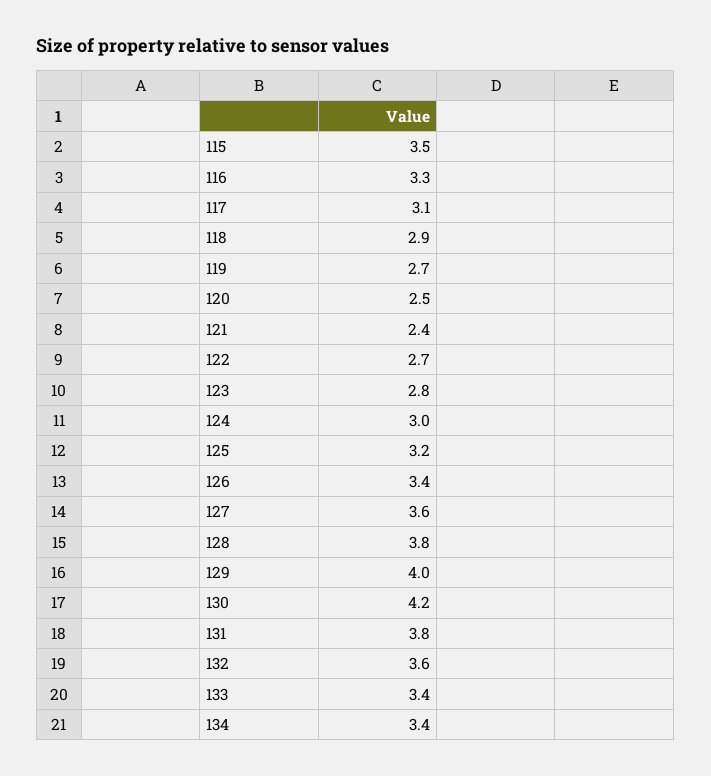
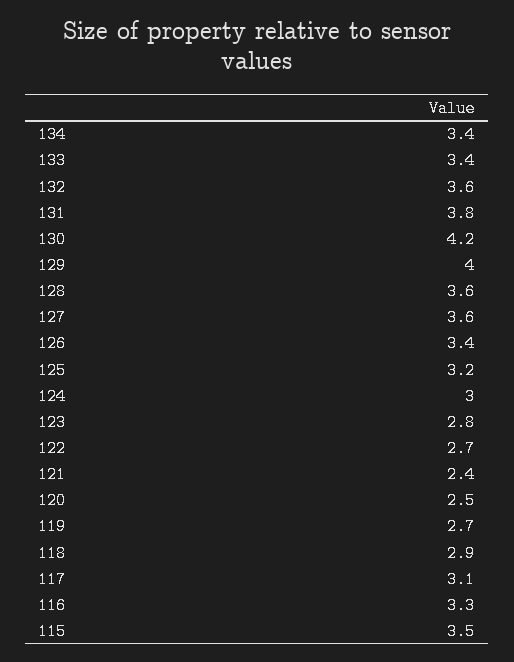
  {
    "115": 3.5,
    "116": 3.3,
    "117": 3.1,
    "118": 2.9,
    "119": 2.7,
    "120": 2.5,
    "121": 2.4,
    "122": 2.7,
    "123": 2.8,
    "124": 3,
    "125": 3.2,
    "126": 3.4,
    "127": 3.6,
-   "128": 3.8,
+   "128": 3.6,
    "129": 4,
    "130": 4.2,
    "131": 3.8,
    "132": 3.6,
    "133": 3.4,
    "134": 3.4
  }

